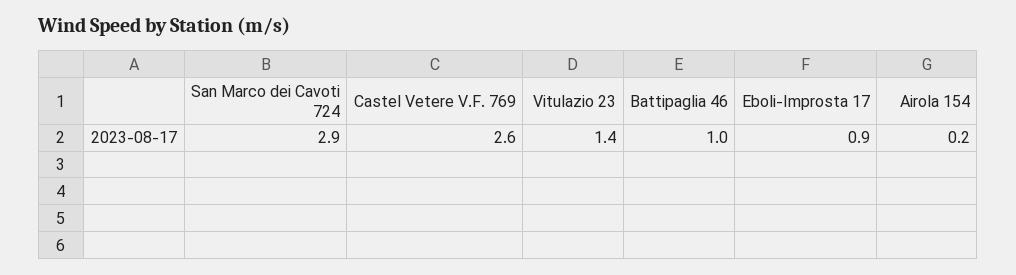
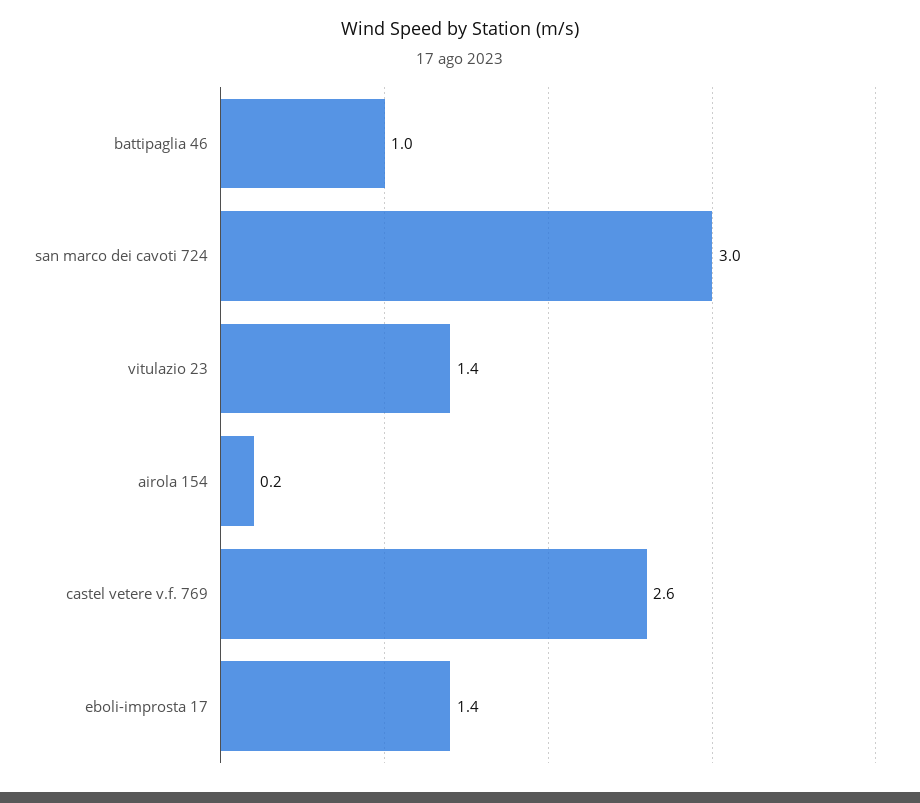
  {
-   "San Marco dei Cavoti 724": 2.9,
+   "San Marco dei Cavoti 724": 3,
    "Castel Vetere V.F. 769": 2.6,
    "Vitulazio 23": 1.4,
    "Battipaglia 46": 1,
-   "Eboli-Improsta 17": 0.9,
+   "Eboli-Improsta 17": 1.4,
    "Airola 154": 0.2
  }

